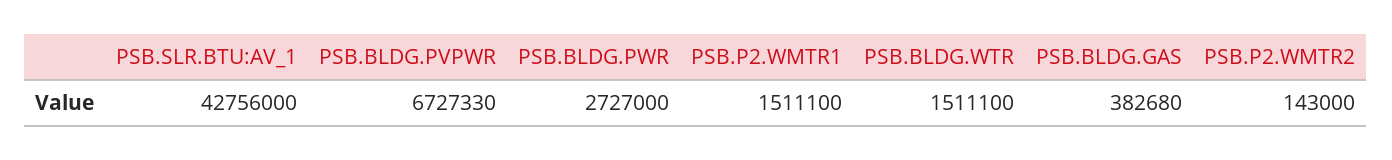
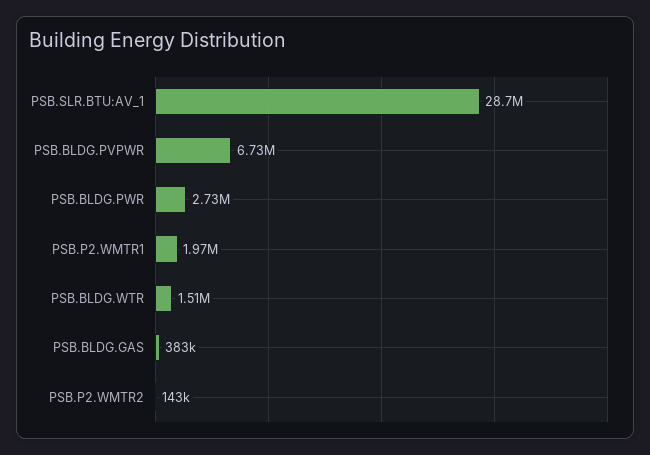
  {
-   "PSB.SLR.BTU:AV_1": 42756000,
+   "PSB.SLR.BTU:AV_1": 28700000,
    "PSB.BLDG.PVPWR": 6727330,
    "PSB.BLDG.PWR": 2727000,
-   "PSB.P2.WMTR1": 1511100,
+   "PSB.P2.WMTR1": 1970000,
    "PSB.BLDG.WTR": 1511100,
    "PSB.BLDG.GAS": 382680,
    "PSB.P2.WMTR2": 143000
  }

